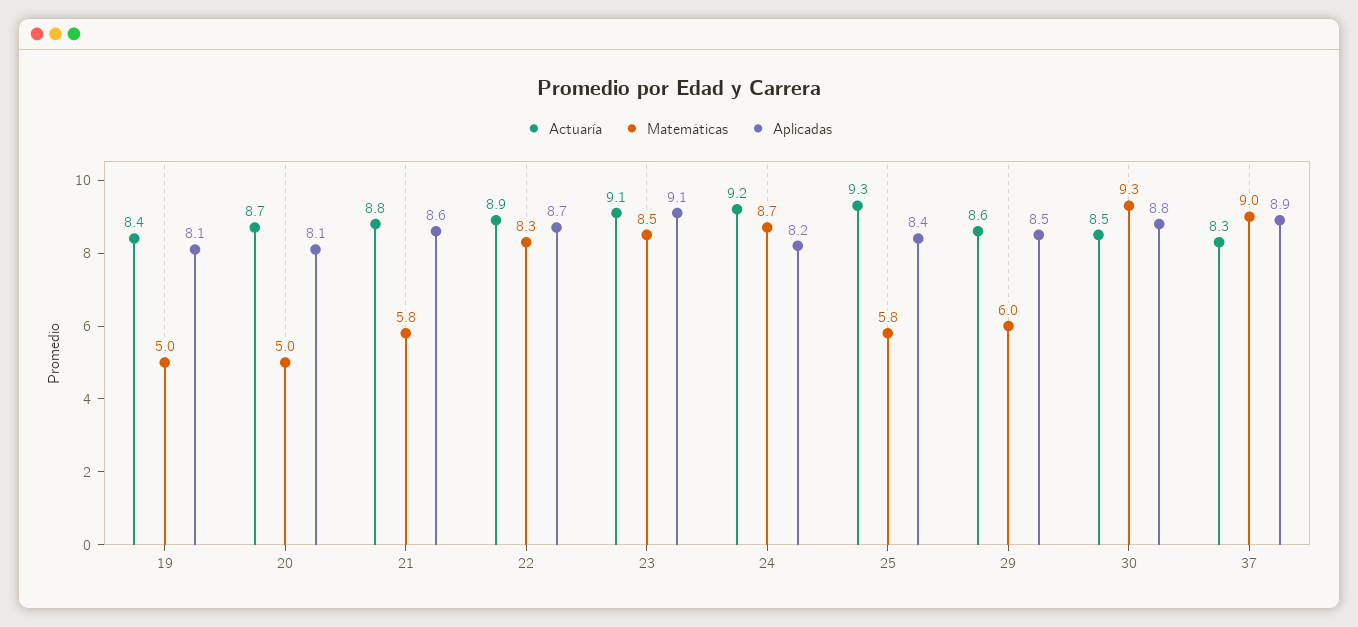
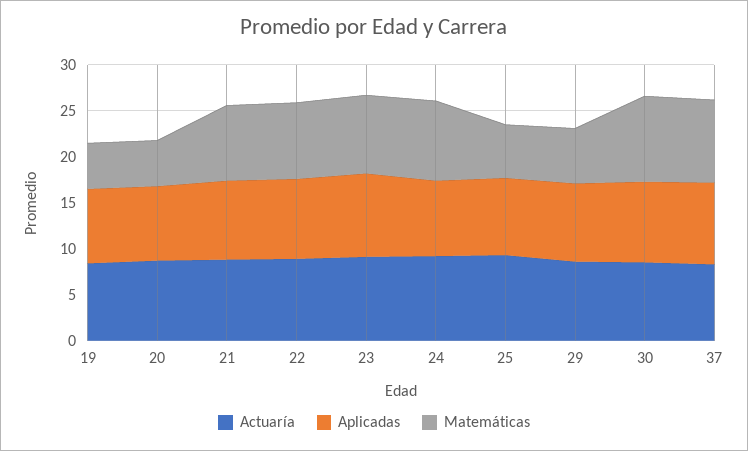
  {
    "Actuaría": {
      "19": 8.4,
      "20": 8.7,
      "21": 8.8,
      "22": 8.9,
      "23": 9.1,
      "24": 9.2,
      "25": 9.3,
      "29": 8.6,
      "30": 8.5,
      "37": 8.3
    },
    "Matemáticas": {
      "19": 5,
      "20": 5,
-     "21": 5.8,
+     "21": 8,
      "22": 8.3,
      "23": 8.5,
      "24": 8.7,
      "25": 5.8,
      "29": 6,
      "30": 9.3,
      "37": 9
    },
    "Aplicadas": {
      "19": 8.1,
      "20": 8.1,
      "21": 8.6,
      "22": 8.7,
      "23": 9.1,
      "24": 8.2,
      "25": 8.4,
      "29": 8.5,
      "30": 8.8,
      "37": 8.9
    }
  }

